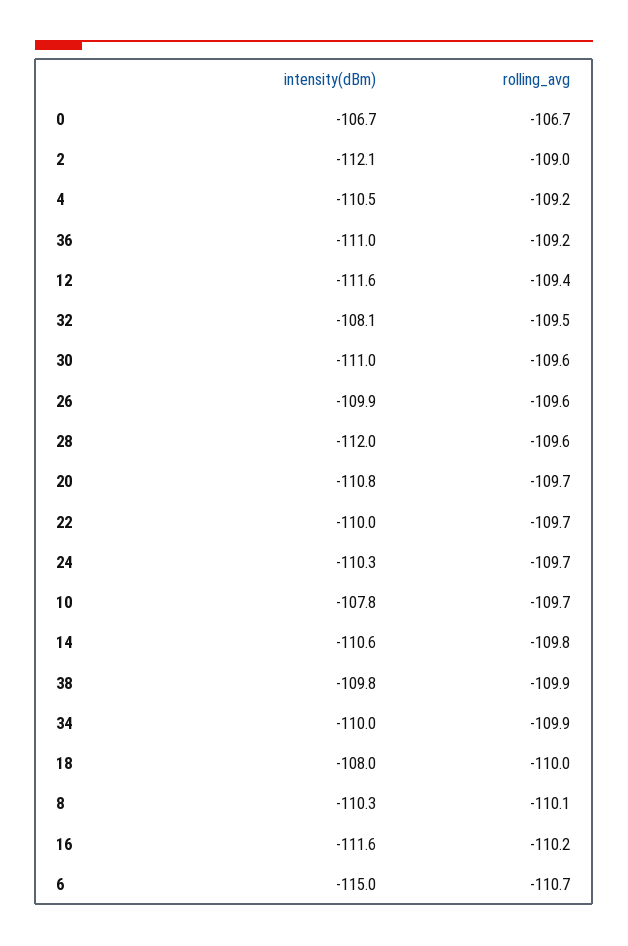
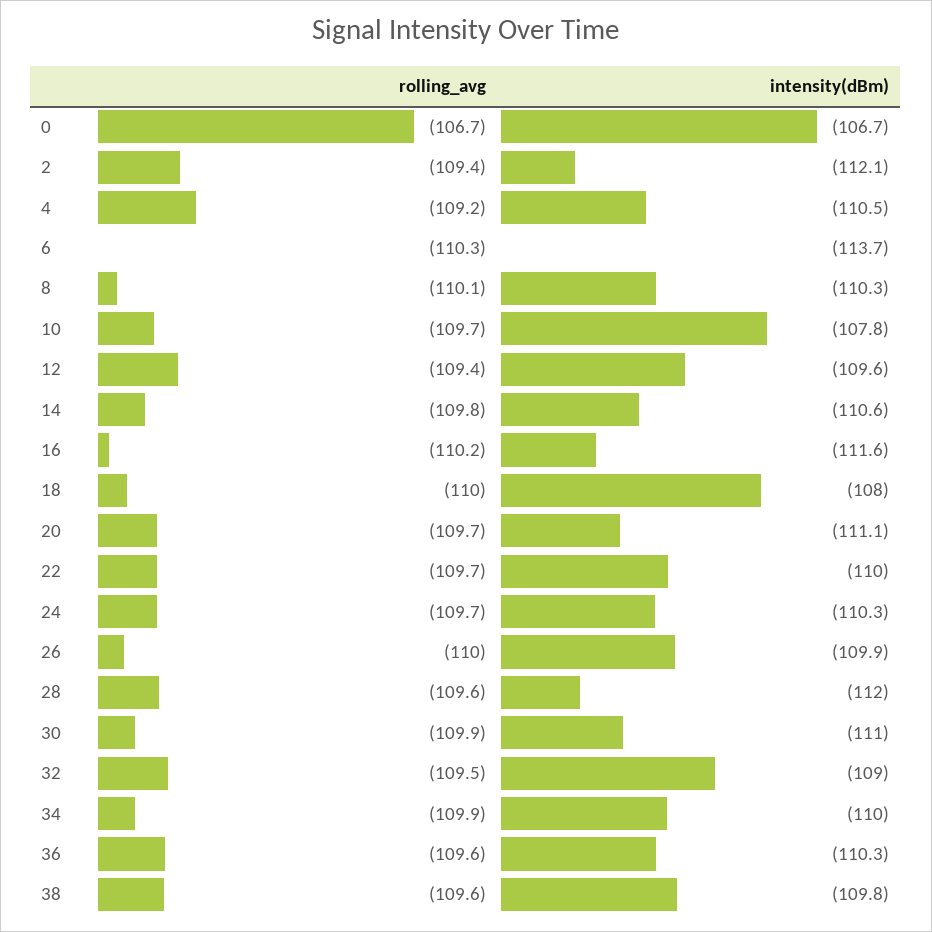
  {
    "intensity(dBm)": {
      "0": -106.7,
      "2": -112.1,
      "4": -110.5,
-     "36": -111,
+     "36": -110.3,
-     "12": -111.6,
+     "12": -109.6,
-     "32": -108.1,
+     "32": -109,
      "30": -111,
      "26": -109.9,
      "28": -112,
-     "20": -110.8,
+     "20": -111.1,
      "22": -110,
      "24": -110.3,
      "10": -107.8,
      "14": -110.6,
      "38": -109.8,
      "34": -110,
      "18": -108,
      "8": -110.3,
      "16": -111.6,
-     "6": -115
+     "6": -113.7
    },
    "rolling_avg": {
      "0": -106.7,
-     "2": -109,
+     "2": -109.4,
      "4": -109.2,
-     "36": -109.2,
+     "36": -109.6,
      "12": -109.4,
      "32": -109.5,
-     "30": -109.6,
+     "30": -109.9,
-     "26": -109.6,
+     "26": -110,
      "28": -109.6,
      "20": -109.7,
      "22": -109.7,
      "24": -109.7,
      "10": -109.7,
      "14": -109.8,
-     "38": -109.9,
+     "38": -109.6,
      "34": -109.9,
      "18": -110,
      "8": -110.1,
      "16": -110.2,
-     "6": -110.7
+     "6": -110.3
    }
  }

